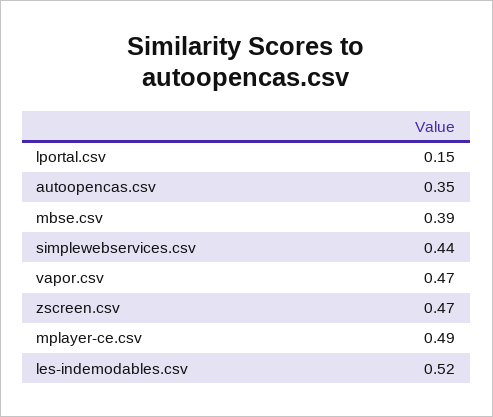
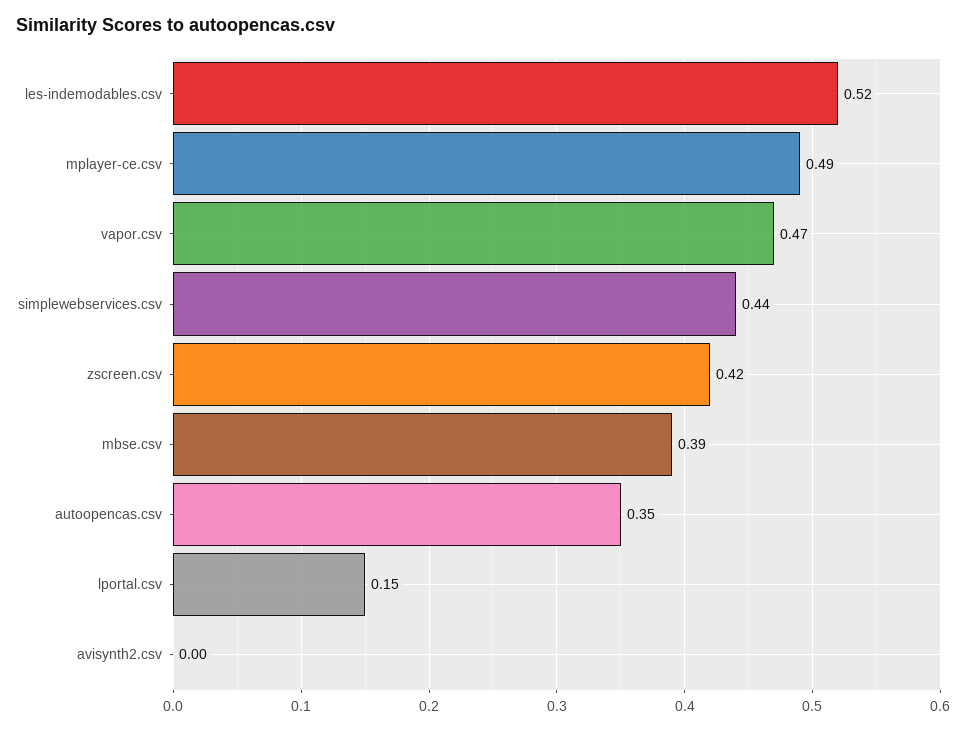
  {
    "lportal.csv": 0.15,
    "autoopencas.csv": 0.35,
    "mbse.csv": 0.39,
    "simplewebservices.csv": 0.44,
    "vapor.csv": 0.47,
-   "zscreen.csv": 0.47,
+   "zscreen.csv": 0.42,
    "mplayer-ce.csv": 0.49,
-   "les-indemodables.csv": 0.52
+   "les-indemodables.csv": 0.52,
+   "avisynth2.csv": 0
  }

